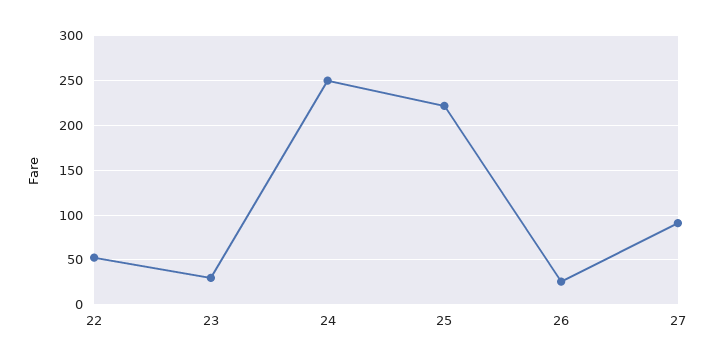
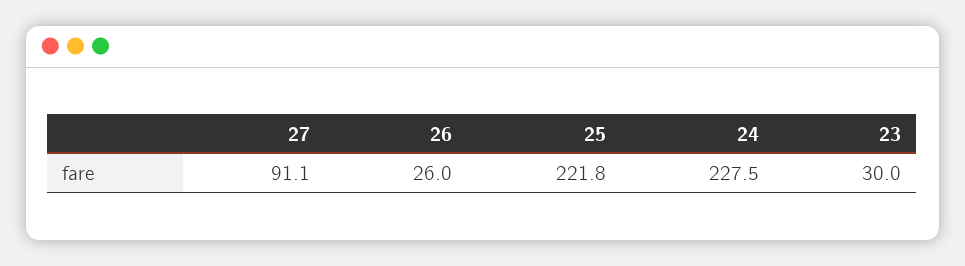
  {
-   "22": 50,
    "23": 30,
-   "24": 250,
+   "24": 227.5,
    "25": 221.8,
    "26": 26,
    "27": 91.1
  }

